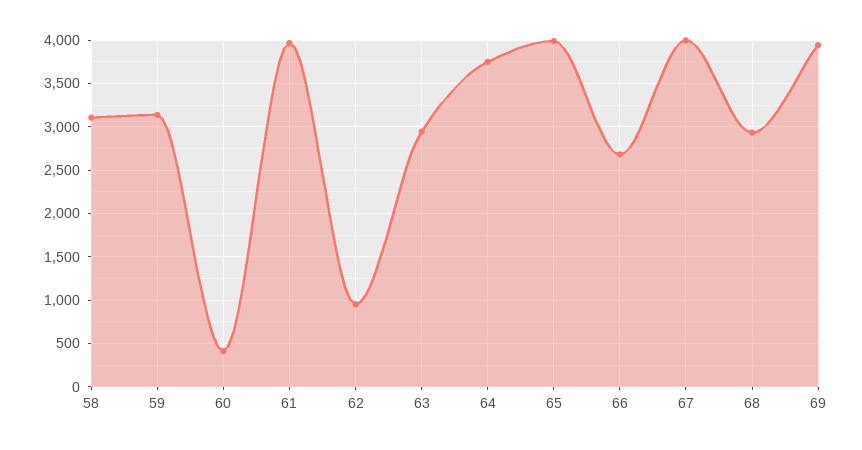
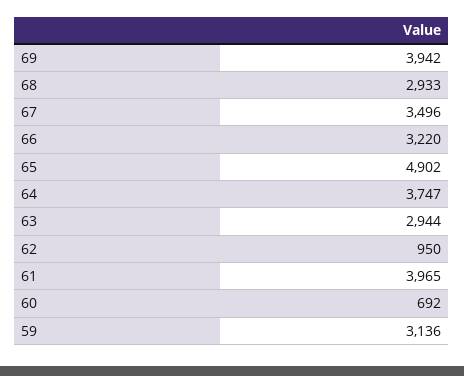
  {
-   "58": 3100,
    "59": 3136,
-   "60": 400,
+   "60": 692,
    "61": 3965,
    "62": 950,
    "63": 2944,
    "64": 3747,
-   "65": 4000,
+   "65": 4902,
-   "66": 2700,
+   "66": 3220,
-   "67": 4000,
+   "67": 3496,
    "68": 2933,
    "69": 3942
  }

